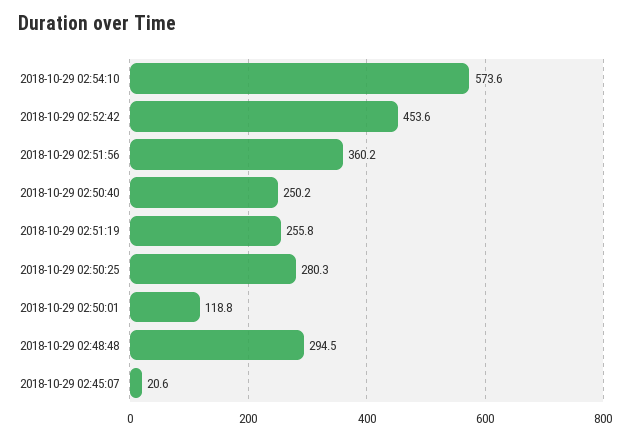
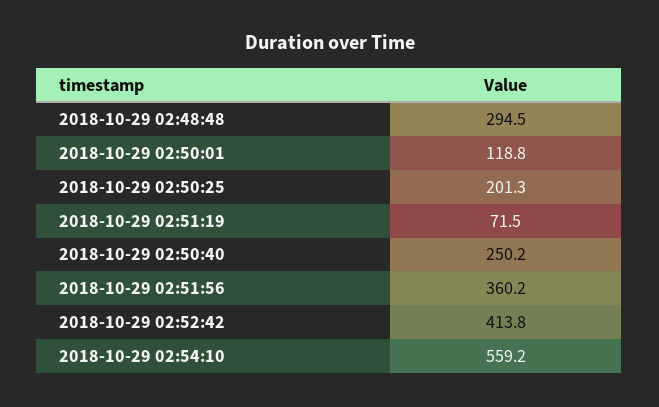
  {
-   "2018-10-29 02:54:10": 573.6,
+   "2018-10-29 02:54:10": 559.2,
-   "2018-10-29 02:52:42": 453.6,
+   "2018-10-29 02:52:42": 413.8,
    "2018-10-29 02:51:56": 360.2,
    "2018-10-29 02:50:40": 250.2,
-   "2018-10-29 02:51:19": 255.8,
+   "2018-10-29 02:51:19": 71.5,
-   "2018-10-29 02:50:25": 280.3,
+   "2018-10-29 02:50:25": 201.3,
    "2018-10-29 02:50:01": 118.8,
-   "2018-10-29 02:48:48": 294.5,
+   "2018-10-29 02:48:48": 294.5
-   "2018-10-29 02:45:07": 20.6
  }

